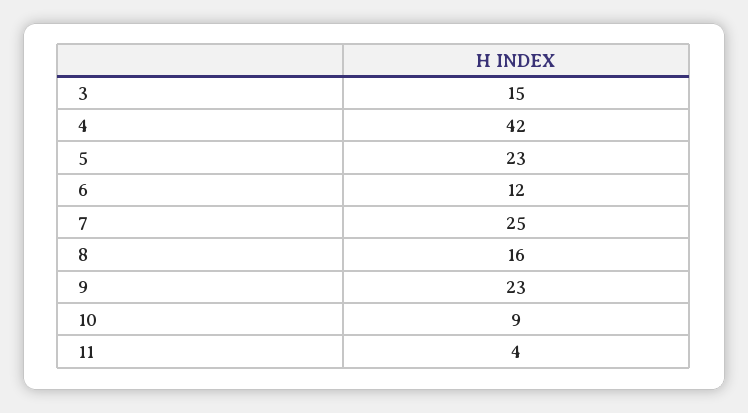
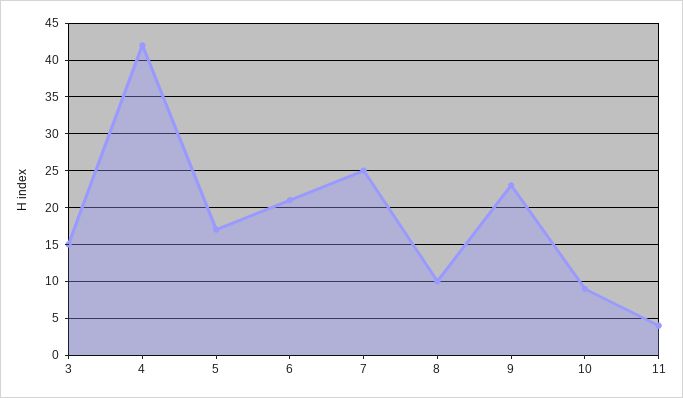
  {
    "3": 15,
    "4": 42,
-   "5": 23,
+   "5": 17,
-   "6": 12,
+   "6": 21,
    "7": 25,
-   "8": 16,
+   "8": 10,
    "9": 23,
    "10": 9,
    "11": 4
  }

